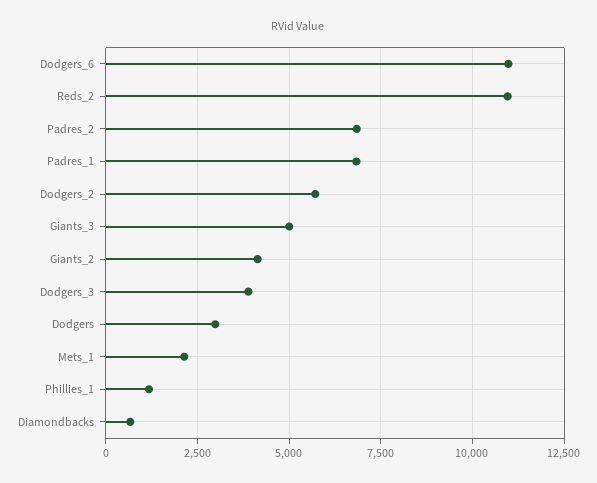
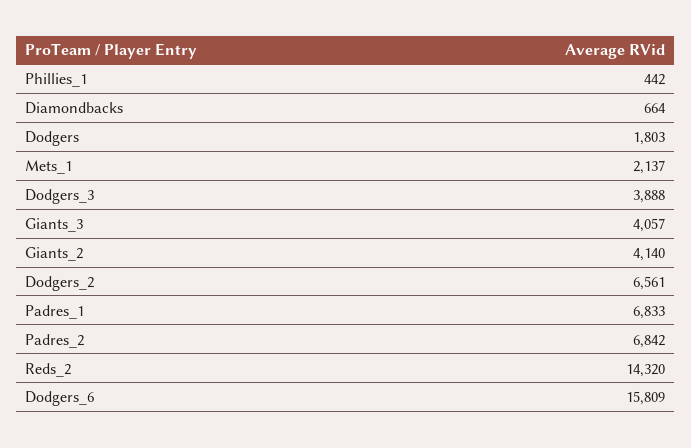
  {
-   "Dodgers_6": 11000,
+   "Dodgers_6": 15809,
-   "Reds_2": 11000,
+   "Reds_2": 14320,
    "Padres_2": 6842,
    "Padres_1": 6833,
-   "Dodgers_2": 5750,
+   "Dodgers_2": 6561,
-   "Giants_3": 5000,
+   "Giants_3": 4057,
    "Giants_2": 4140,
    "Dodgers_3": 3888,
-   "Dodgers": 3000,
+   "Dodgers": 1803,
    "Mets_1": 2137,
-   "Phillies_1": 1250,
+   "Phillies_1": 442,
    "Diamondbacks": 664
  }

